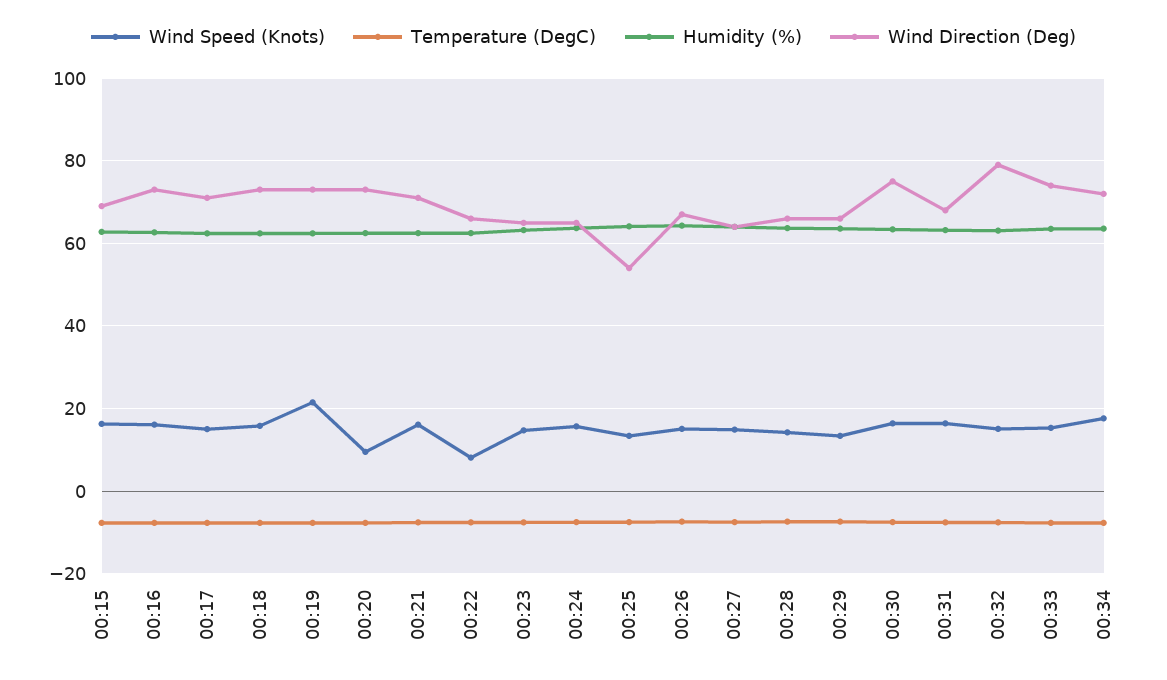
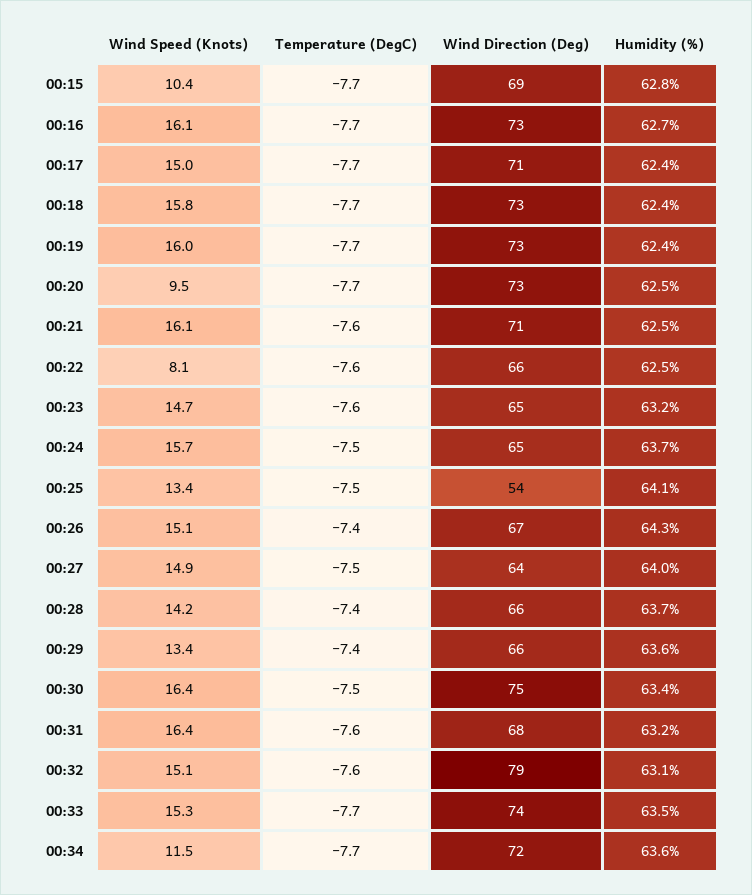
  {
    "Wind Speed (Knots)": {
-     "00:15": 16,
+     "00:15": 10.4,
      "00:16": 16.1,
      "00:17": 15,
      "00:18": 15.8,
-     "00:19": 22,
+     "00:19": 16,
      "00:20": 9.5,
      "00:21": 16.1,
      "00:22": 8.1,
      "00:23": 14.7,
      "00:24": 15.7,
      "00:25": 13.4,
      "00:26": 15.1,
      "00:27": 14.9,
      "00:28": 14.2,
      "00:29": 13.4,
      "00:30": 16.4,
      "00:31": 16.4,
      "00:32": 15.1,
      "00:33": 15.3,
-     "00:34": 18
+     "00:34": 11.5
    },
    "Temperature (DegC)": {
      "00:15": -7.7,
      "00:16": -7.7,
      "00:17": -7.7,
      "00:18": -7.7,
      "00:19": -7.7,
      "00:20": -7.7,
      "00:21": -7.6,
      "00:22": -7.6,
      "00:23": -7.6,
      "00:24": -7.5,
      "00:25": -7.5,
      "00:26": -7.4,
      "00:27": -7.5,
      "00:28": -7.4,
      "00:29": -7.4,
      "00:30": -7.5,
      "00:31": -7.6,
      "00:32": -7.6,
      "00:33": -7.7,
      "00:34": -7.7
    },
    "Humidity (%)": {
      "00:15": 62.8,
      "00:16": 62.7,
      "00:17": 62.4,
      "00:18": 62.4,
      "00:19": 62.4,
      "00:20": 62.5,
      "00:21": 62.5,
      "00:22": 62.5,
      "00:23": 63.2,
      "00:24": 63.7,
      "00:25": 64.1,
      "00:26": 64.3,
      "00:27": 64,
      "00:28": 63.7,
      "00:29": 63.6,
      "00:30": 63.4,
      "00:31": 63.2,
      "00:32": 63.1,
      "00:33": 63.5,
      "00:34": 63.6
    },
    "Wind Direction (Deg)": {
      "00:15": 69,
      "00:16": 73,
      "00:17": 71,
      "00:18": 73,
      "00:19": 73,
      "00:20": 73,
      "00:21": 71,
      "00:22": 66,
      "00:23": 65,
      "00:24": 65,
      "00:25": 54,
      "00:26": 67,
      "00:27": 64,
      "00:28": 66,
      "00:29": 66,
      "00:30": 75,
      "00:31": 68,
      "00:32": 79,
      "00:33": 74,
      "00:34": 72
    }
  }

